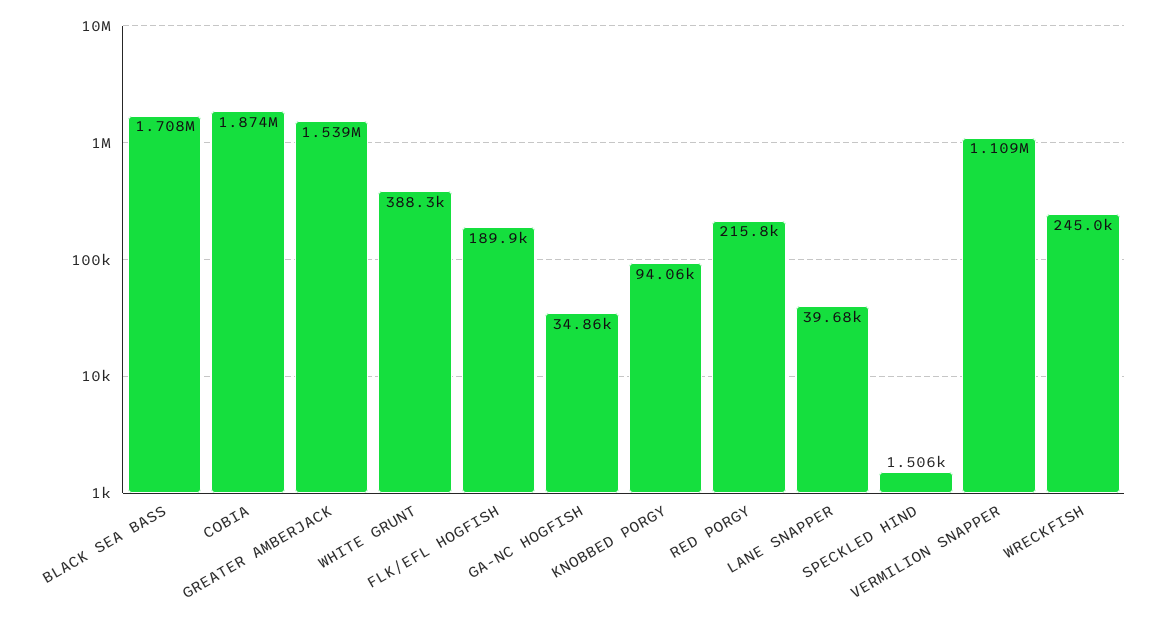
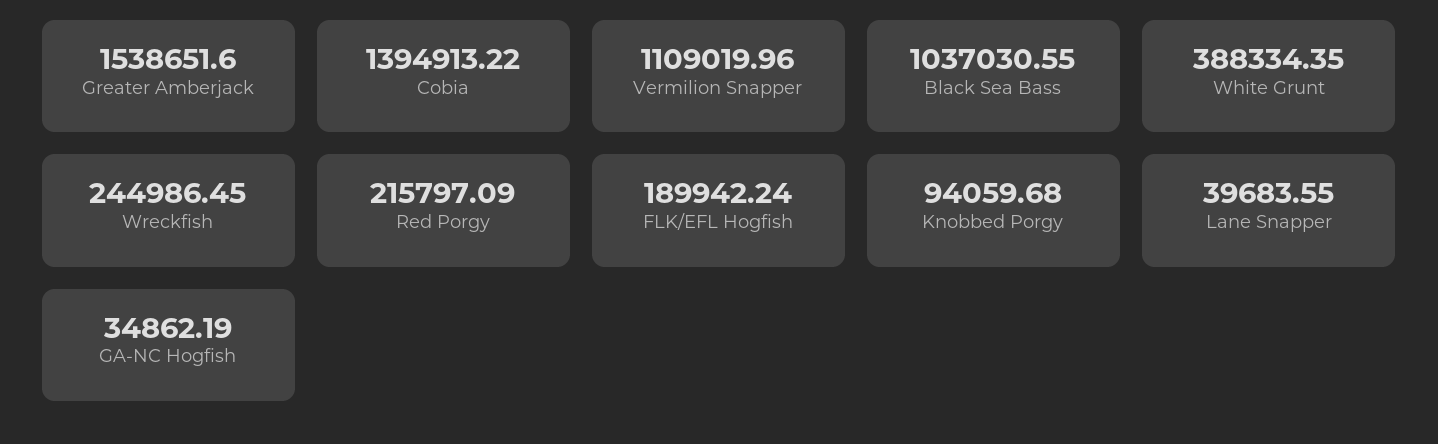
  {
-   "BLACK SEA BASS": 1708000,
+   "BLACK SEA BASS": 1037030.55,
-   "COBIA": 1874000,
+   "COBIA": 1394913.22,
    "GREATER AMBERJACK": 1538651.6,
    "WHITE GRUNT": 388334.35,
    "FLK/EFL HOGFISH": 189942.24,
    "GA-NC HOGFISH": 34862.19,
    "KNOBBED PORGY": 94059.68,
    "RED PORGY": 215797.09,
    "LANE SNAPPER": 39683.55,
-   "SPECKLED HIND": 1506,
    "VERMILION SNAPPER": 1109019.96,
    "WRECKFISH": 244986.45
  }

